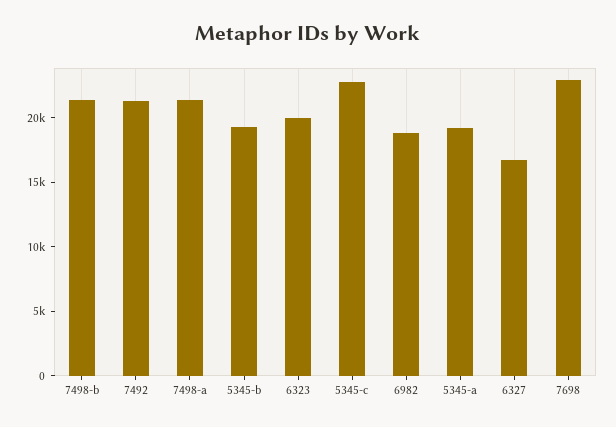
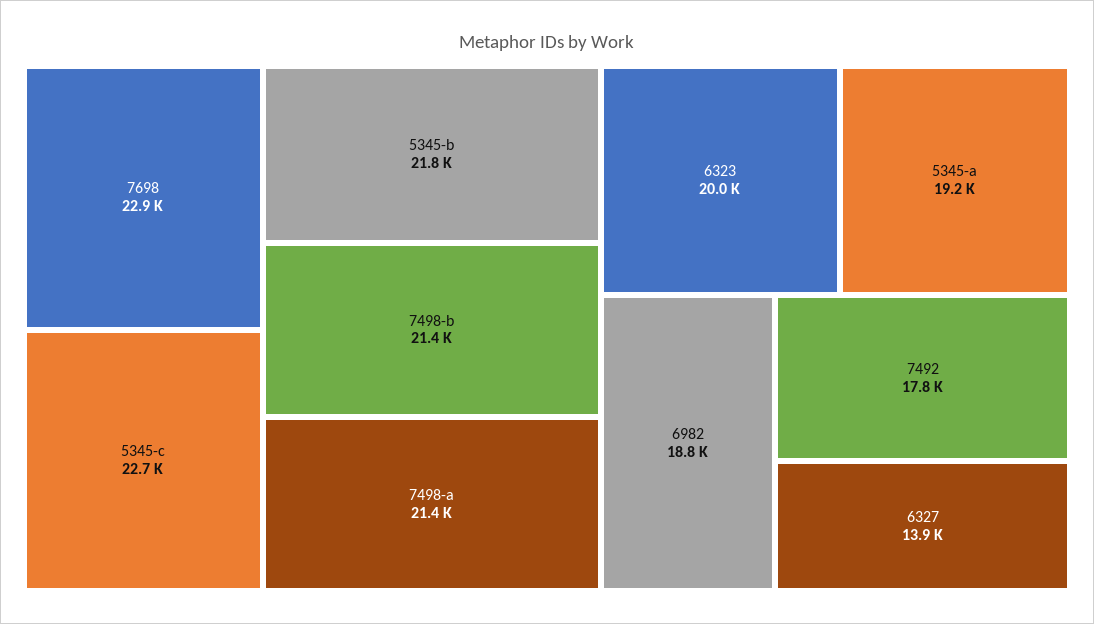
  {
    "7498-b": 21400,
-   "7492": 21000,
+   "7492": 17800,
    "7498-a": 21400,
-   "5345-b": 19000,
+   "5345-b": 21800,
    "6323": 20000,
    "5345-c": 22700,
    "6982": 18800,
    "5345-a": 19200,
-   "6327": 17000,
+   "6327": 13900,
    "7698": 22900
  }

